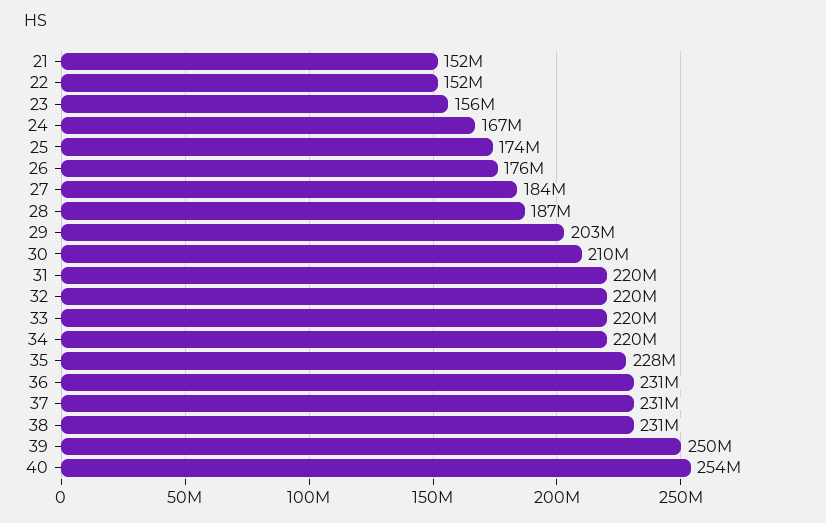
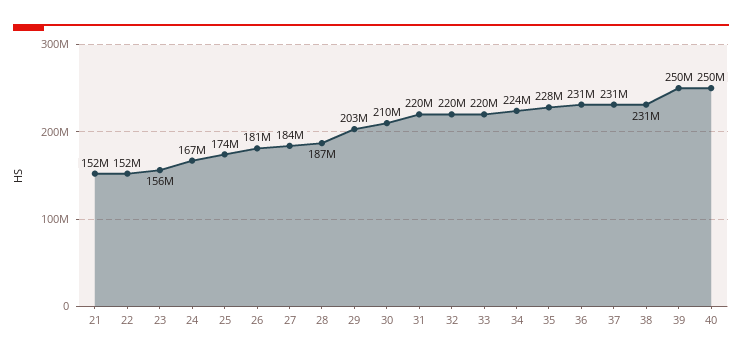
  {
    "21": 152000000,
    "22": 152000000,
    "23": 156000000,
    "24": 167000000,
    "25": 174000000,
-   "26": 176000000,
+   "26": 181000000,
    "27": 184000000,
    "28": 187000000,
    "29": 203000000,
    "30": 210000000,
    "31": 220000000,
    "32": 220000000,
    "33": 220000000,
-   "34": 220000000,
+   "34": 224000000,
    "35": 228000000,
    "36": 231000000,
    "37": 231000000,
    "38": 231000000,
    "39": 250000000,
-   "40": 254000000
+   "40": 250000000
  }

